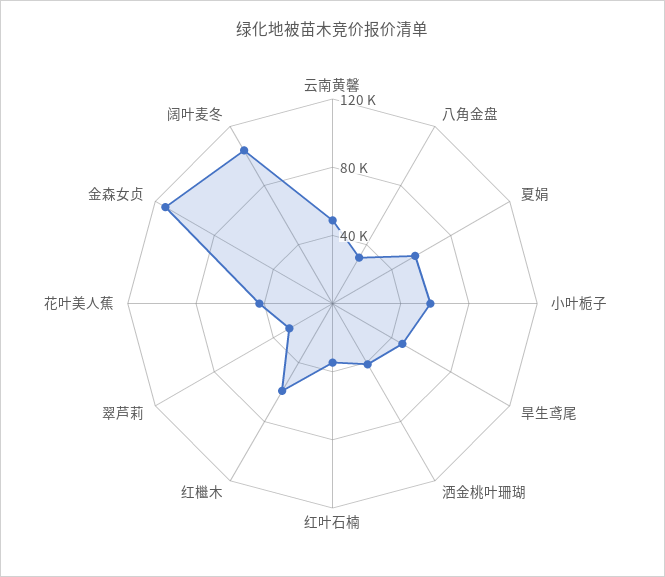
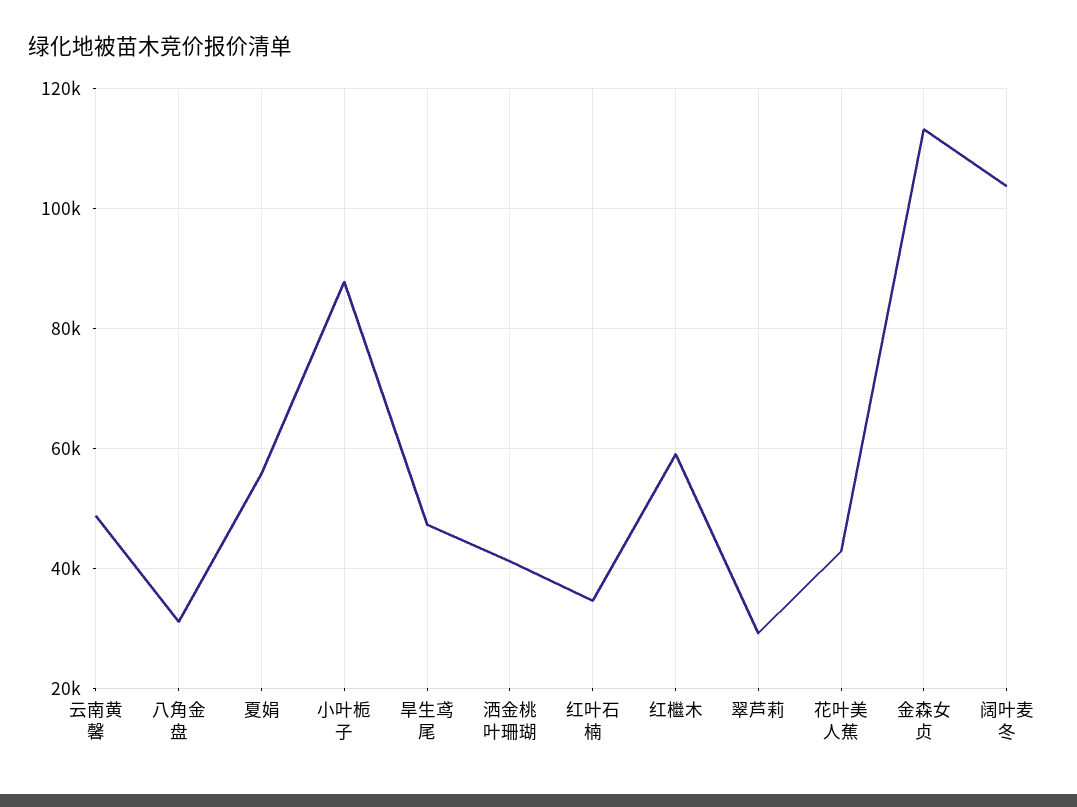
  {
    "云南黄馨": 48000,
    "八角金盘": 32000,
    "夏娟": 56000,
-   "小叶栀子": 60000,
+   "小叶栀子": 88000,
    "旱生鸢尾": 48000,
    "洒金桃叶珊瑚": 42000,
    "红叶石楠": 34000,
    "红檵木": 60000,
    "翠芦莉": 30000,
    "花叶美人蕉": 42000,
    "金森女贞": 114000,
    "阔叶麦冬": 104000
  }

